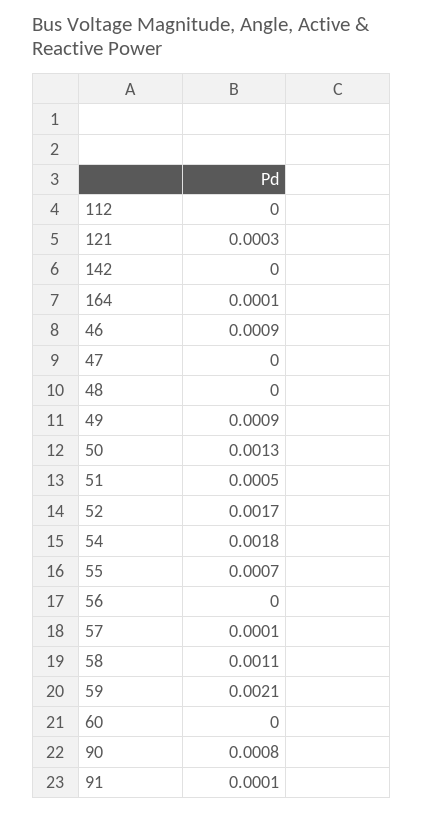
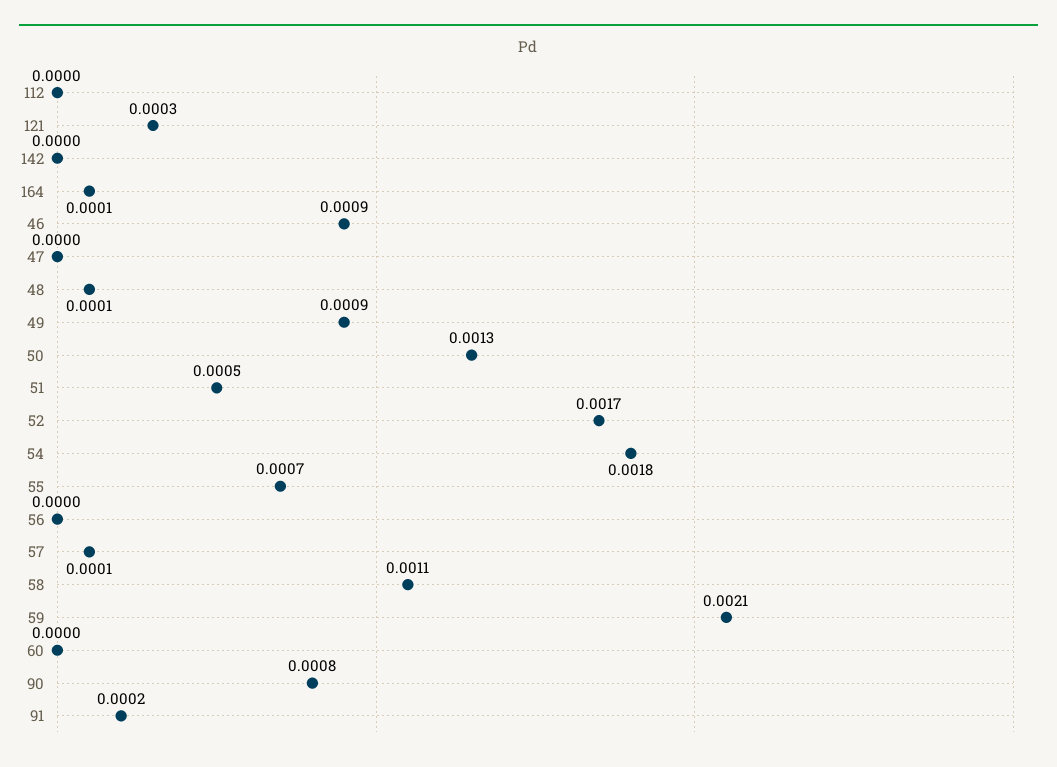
  {
    "112": 0,
    "121": 0.0003,
    "142": 0,
    "164": 0.0001,
    "46": 0.0009,
    "47": 0,
-   "48": 0,
+   "48": 0.0001,
    "49": 0.0009,
    "50": 0.0013,
    "51": 0.0005,
    "52": 0.0017,
    "54": 0.0018,
    "55": 0.0007,
    "56": 0,
    "57": 0.0001,
    "58": 0.0011,
    "59": 0.0021,
    "60": 0,
    "90": 0.0008,
-   "91": 0.0001
+   "91": 0.0002
  }

